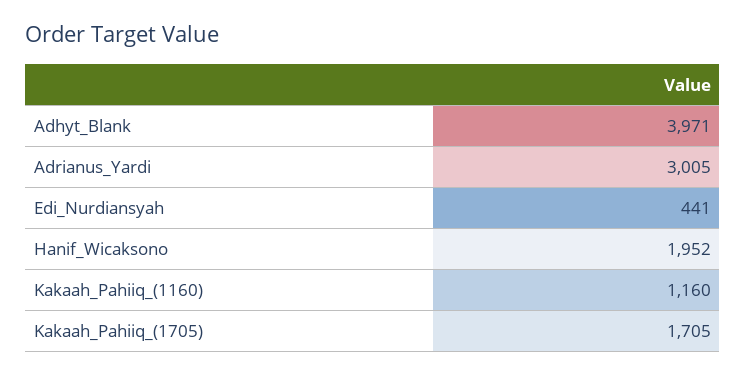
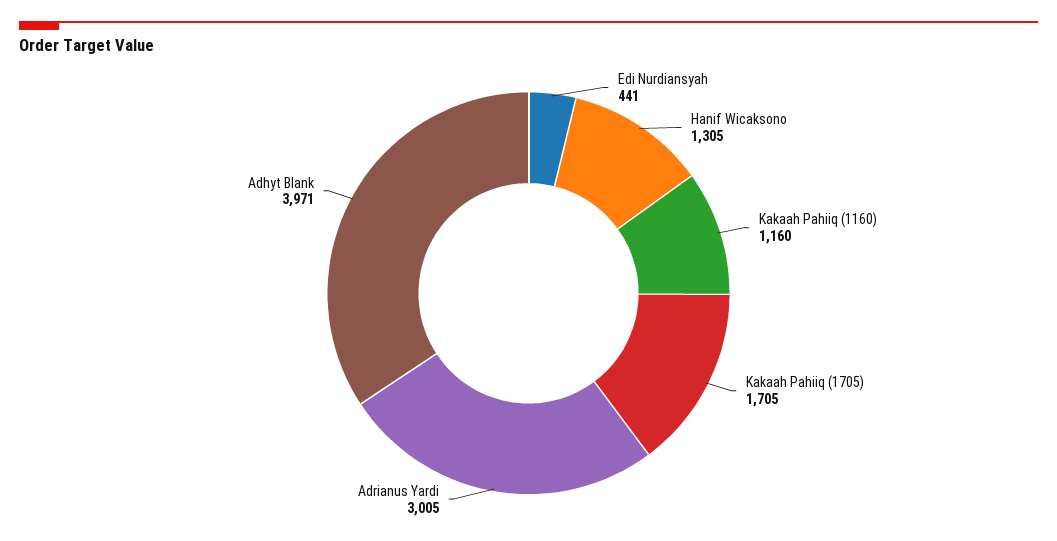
  {
    "Adhyt_Blank": 3971,
    "Adrianus_Yardi": 3005,
    "Edi_Nurdiansyah": 441,
-   "Hanif_Wicaksono": 1952,
+   "Hanif_Wicaksono": 1305,
    "Kakaah_Pahiiq_(1160)": 1160,
    "Kakaah_Pahiiq_(1705)": 1705
  }

